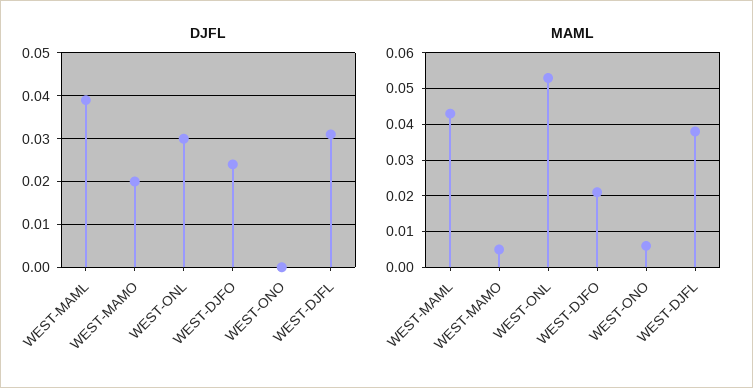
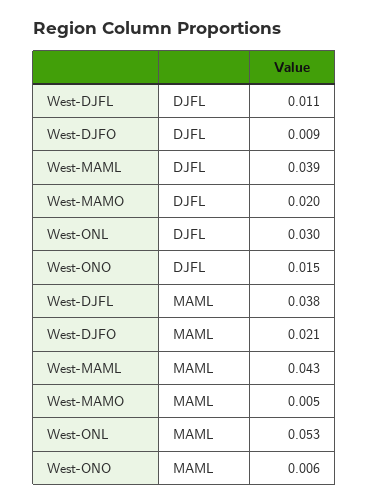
  {
    "DJFL": {
      "WEST-MAML": 0.039,
      "WEST-MAMO": 0.02,
      "WEST-ONL": 0.03,
-     "WEST-DJFO": 0.025,
+     "WEST-DJFO": 0.009,
-     "WEST-ONO": 0,
+     "WEST-ONO": 0.015,
-     "WEST-DJFL": 0.03
+     "WEST-DJFL": 0.011
    },
    "MAML": {
      "WEST-MAML": 0.043,
      "WEST-MAMO": 0.005,
      "WEST-ONL": 0.053,
      "WEST-DJFO": 0.021,
      "WEST-ONO": 0.006,
      "WEST-DJFL": 0.038
    }
  }

